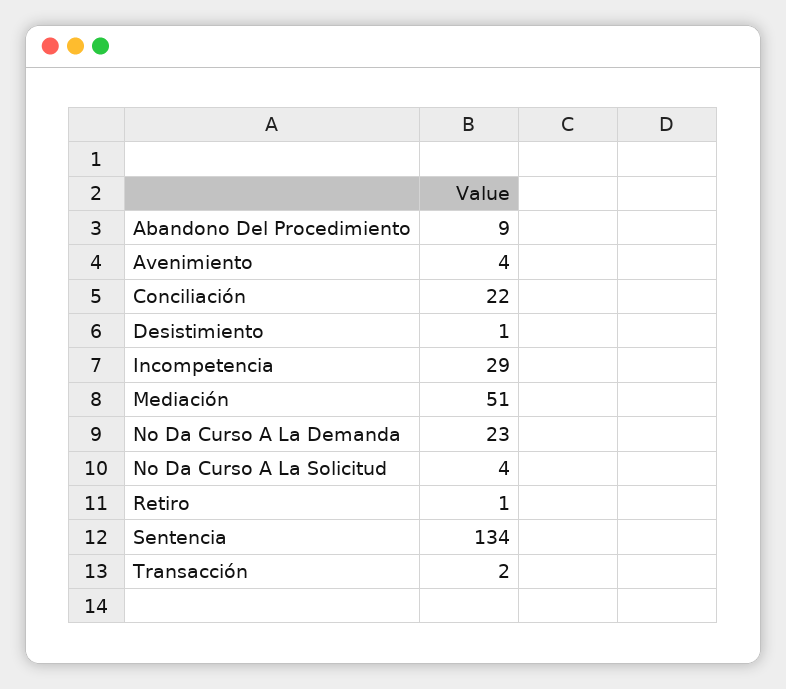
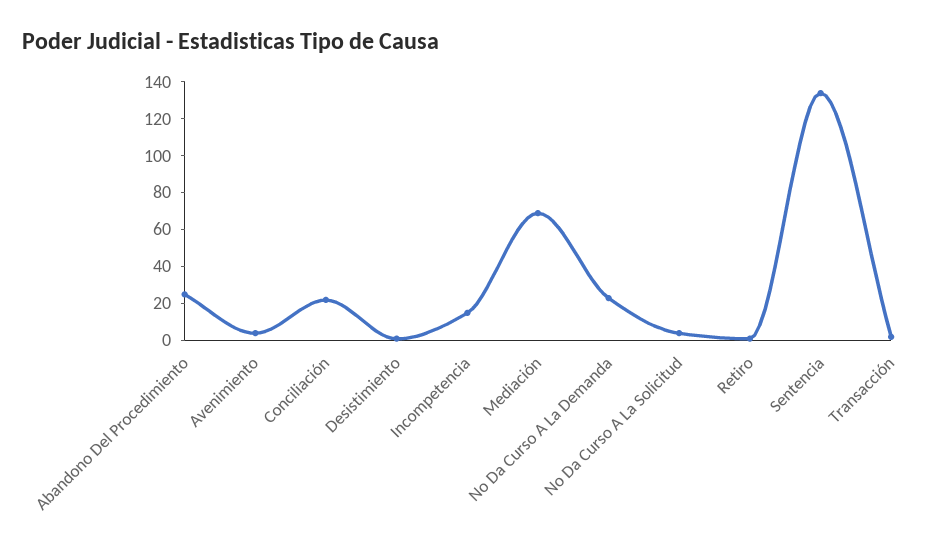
  {
-   "Abandono Del Procedimiento": 9,
+   "Abandono Del Procedimiento": 25,
    "Avenimiento": 4,
    "Conciliación": 22,
    "Desistimiento": 1,
-   "Incompetencia": 29,
+   "Incompetencia": 15,
-   "Mediación": 51,
+   "Mediación": 70,
    "No Da Curso A La Demanda": 23,
    "No Da Curso A La Solicitud": 4,
    "Retiro": 1,
    "Sentencia": 134,
    "Transacción": 2
  }

